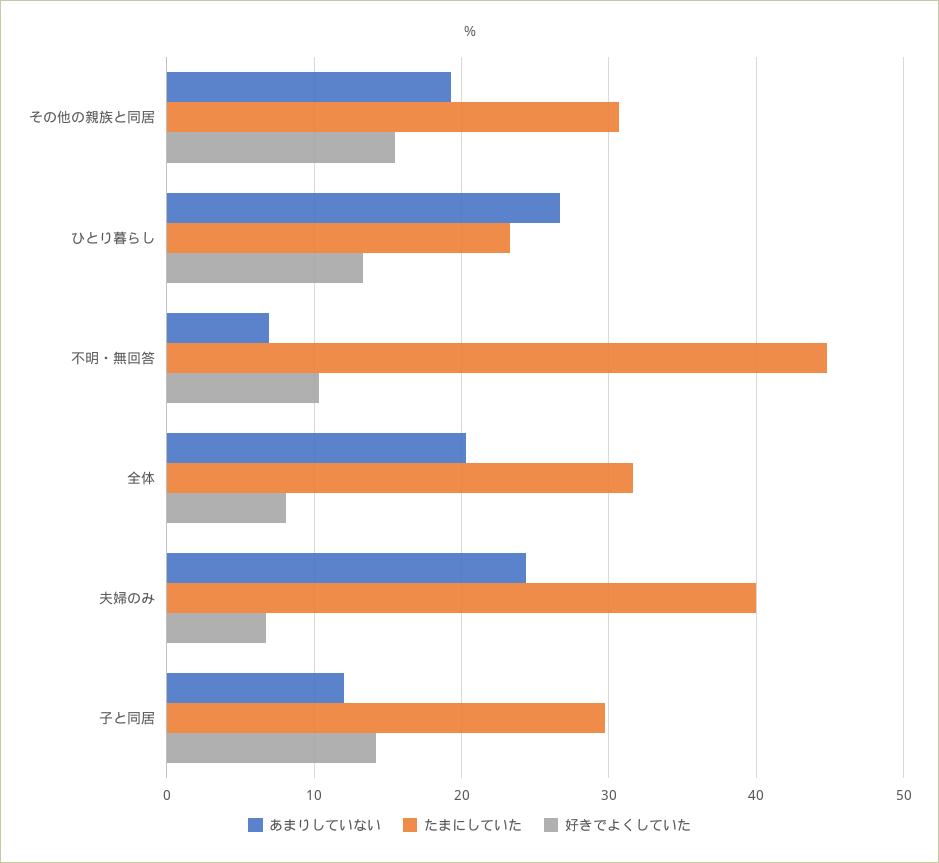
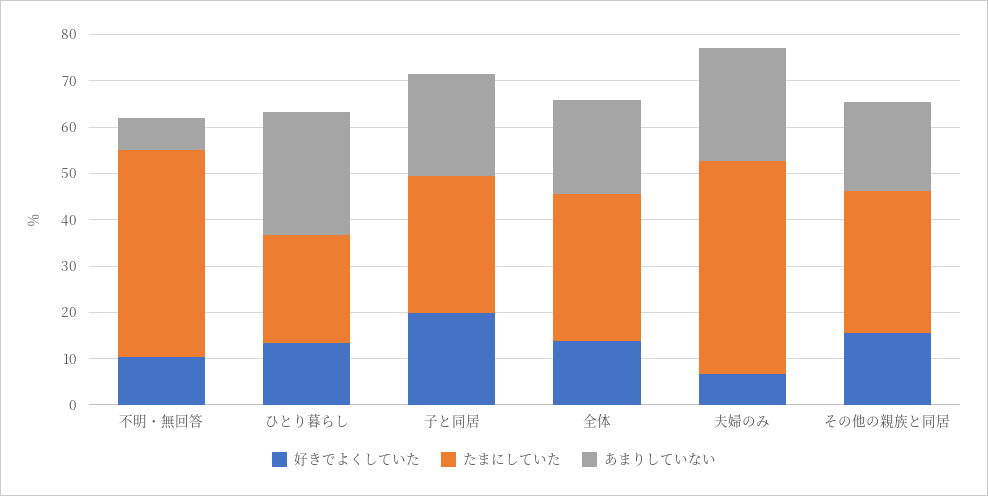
  {
    "あまりしていない": {
      "その他の親族と同居": 19,
      "ひとり暮らし": 27,
      "不明・無回答": 7,
      "全体": 20,
      "夫婦のみ": 24,
-     "子と同居": 12
+     "子と同居": 22
    },
    "たまにしていた": {
      "その他の親族と同居": 31,
      "ひとり暮らし": 23,
      "不明・無回答": 45,
      "全体": 32,
-     "夫婦のみ": 40,
+     "夫婦のみ": 46,
      "子と同居": 30
    },
    "好きでよくしていた": {
      "その他の親族と同居": 16,
      "ひとり暮らし": 13,
      "不明・無回答": 10,
-     "全体": 8,
+     "全体": 14,
      "夫婦のみ": 7,
-     "子と同居": 14
+     "子と同居": 20
    }
  }

